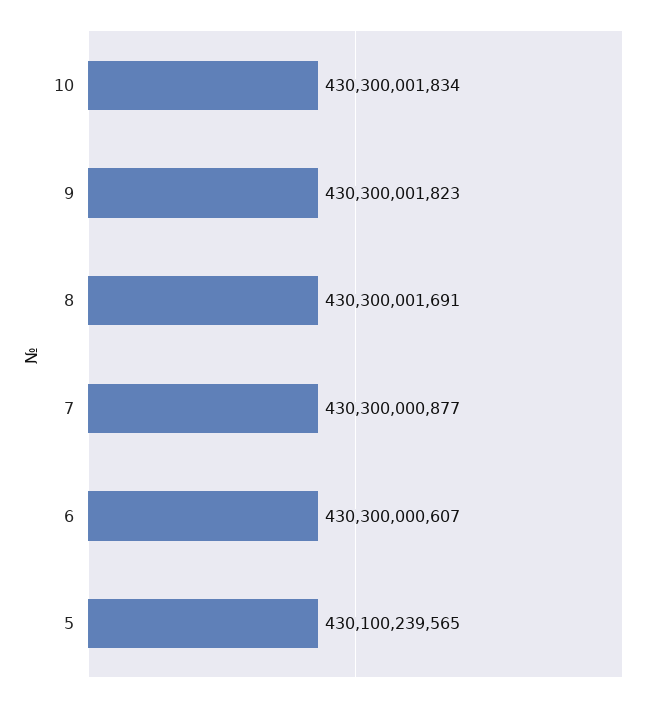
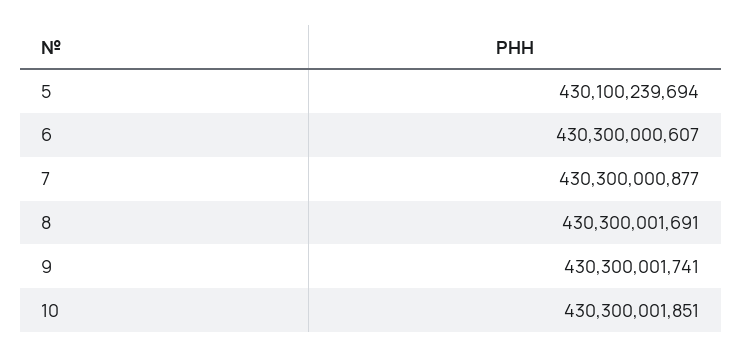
  {
-   "10": 430300001834,
+   "10": 430300001851,
-   "9": 430300001823,
+   "9": 430300001741,
    "8": 430300001691,
    "7": 430300000877,
    "6": 430300000607,
-   "5": 430100239565
+   "5": 430100239694
  }

